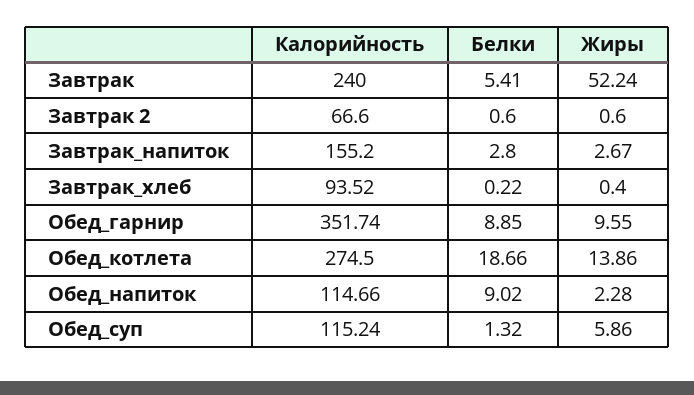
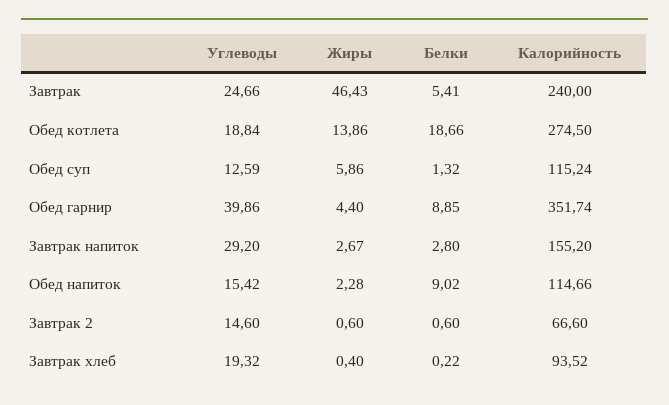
  {
    "Калорийность": {
      "Завтрак": 240,
      "Завтрак 2": 66.6,
      "Завтрак_напиток": 155.2,
      "Завтрак_хлеб": 93.52,
      "Обед_гарнир": 351.74,
      "Обед_котлета": 274.5,
      "Обед_напиток": 114.66,
      "Обед_суп": 115.24
    },
    "Белки": {
      "Завтрак": 5.41,
      "Завтрак 2": 0.6,
      "Завтрак_напиток": 2.8,
      "Завтрак_хлеб": 0.22,
      "Обед_гарнир": 8.85,
      "Обед_котлета": 18.66,
      "Обед_напиток": 9.02,
      "Обед_суп": 1.32
    },
    "Жиры": {
-     "Завтрак": 52.24,
+     "Завтрак": 46.43,
      "Завтрак 2": 0.6,
      "Завтрак_напиток": 2.67,
      "Завтрак_хлеб": 0.4,
-     "Обед_гарнир": 9.55,
+     "Обед_гарнир": 4.4,
      "Обед_котлета": 13.86,
      "Обед_напиток": 2.28,
      "Обед_суп": 5.86
-   }
+   },
+   "Углеводы": {
+     "Завтрак": 24.66,
+     "Обед_котлета": 18.84,
+     "Обед_суп": 12.59,
+     "Обед_гарнир": 39.86,
+     "Завтрак_напиток": 29.2,
+     "Обед_напиток": 15.42,
+     "Завтрак 2": 14.6,
+     "Завтрак_хлеб": 19.32
+   }
  }

